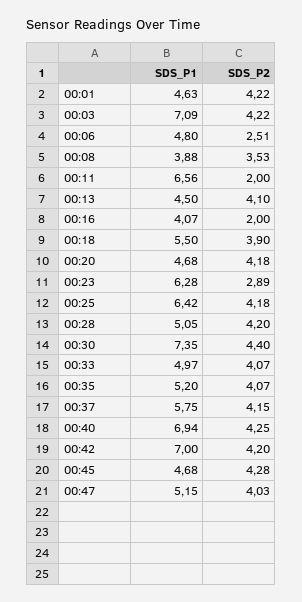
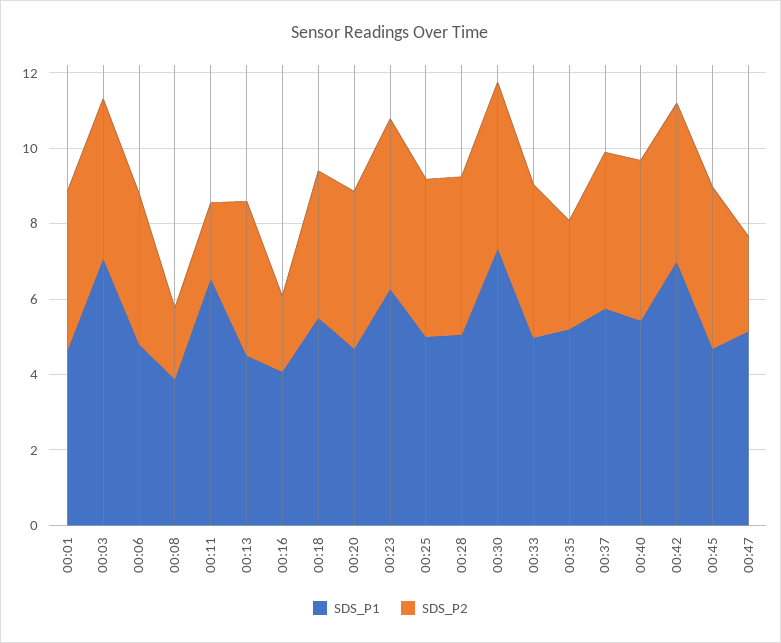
  {
    "SDS_P1": {
      "00:01": 4.63,
      "00:03": 7.09,
      "00:06": 4.8,
      "00:08": 3.88,
      "00:11": 6.56,
      "00:13": 4.5,
      "00:16": 4.07,
      "00:18": 5.5,
      "00:20": 4.68,
      "00:23": 6.28,
-     "00:25": 6.42,
+     "00:25": 5,
      "00:28": 5.05,
      "00:30": 7.35,
      "00:33": 4.97,
      "00:35": 5.2,
      "00:37": 5.75,
-     "00:40": 6.94,
+     "00:40": 5.5,
      "00:42": 7,
      "00:45": 4.68,
      "00:47": 5.15
    },
    "SDS_P2": {
      "00:01": 4.22,
      "00:03": 4.22,
-     "00:06": 2.51,
+     "00:06": 4,
-     "00:08": 3.53,
+     "00:08": 2,
      "00:11": 2,
      "00:13": 4.1,
      "00:16": 2,
      "00:18": 3.9,
      "00:20": 4.18,
-     "00:23": 2.89,
+     "00:23": 4.5,
      "00:25": 4.18,
      "00:28": 4.2,
      "00:30": 4.4,
      "00:33": 4.07,
-     "00:35": 4.07,
+     "00:35": 3,
      "00:37": 4.15,
      "00:40": 4.25,
      "00:42": 4.2,
      "00:45": 4.28,
-     "00:47": 4.03
+     "00:47": 2.5
    }
  }

